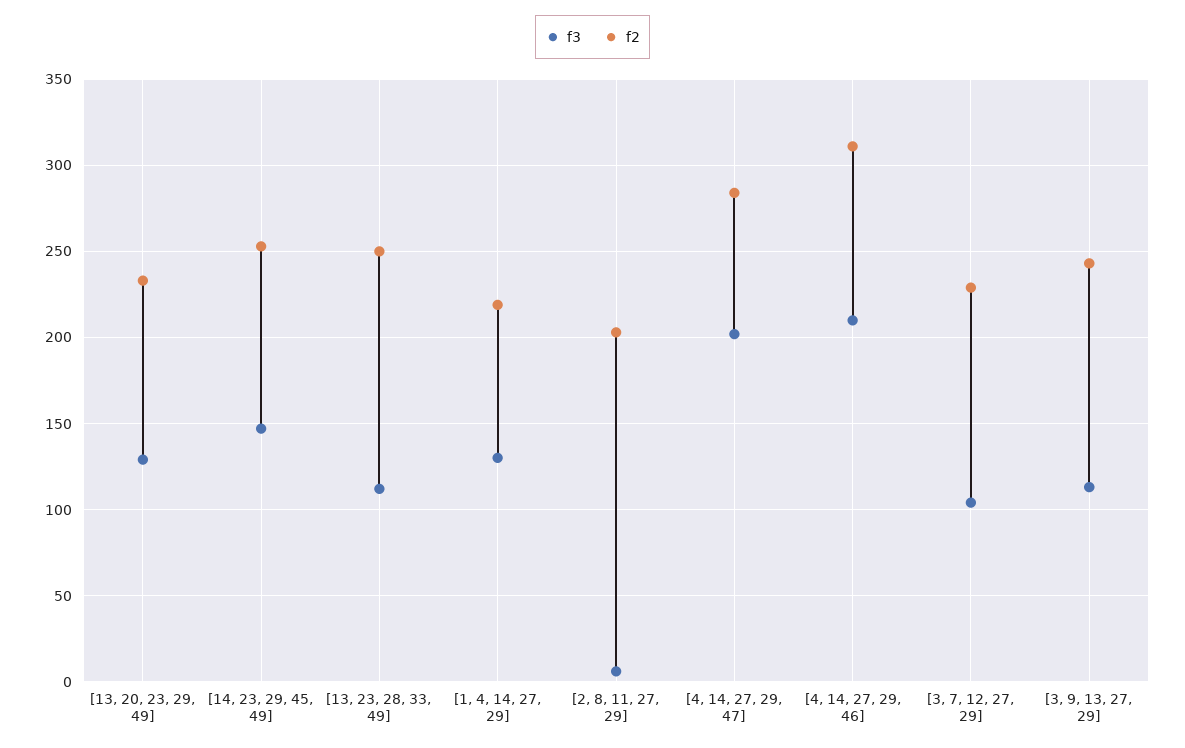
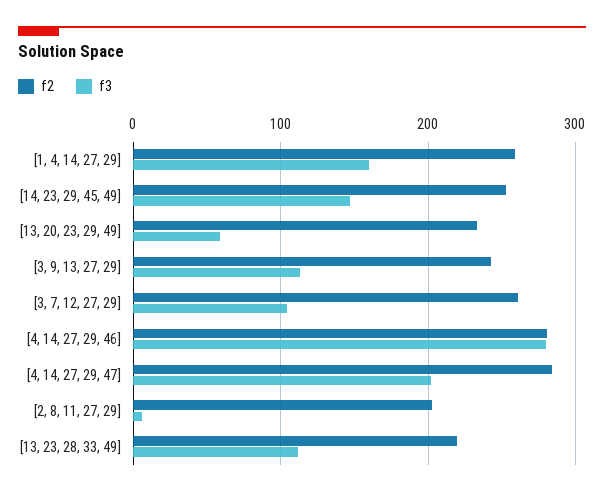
  {
    "f3": {
-     "[13, 20, 23, 29, 49]": 130,
+     "[13, 20, 23, 29, 49]": 60,
      "[14, 23, 29, 45, 49]": 145,
      "[13, 23, 28, 33, 49]": 110,
-     "[1, 4, 14, 27, 29]": 130,
+     "[1, 4, 14, 27, 29]": 160,
      "[2, 8, 11, 27, 29]": 5,
      "[4, 14, 27, 29, 47]": 200,
-     "[4, 14, 27, 29, 46]": 210,
+     "[4, 14, 27, 29, 46]": 280,
      "[3, 7, 12, 27, 29]": 105,
      "[3, 9, 13, 27, 29]": 115
    },
    "f2": {
      "[13, 20, 23, 29, 49]": 235,
      "[14, 23, 29, 45, 49]": 255,
-     "[13, 23, 28, 33, 49]": 250,
+     "[13, 23, 28, 33, 49]": 220,
-     "[1, 4, 14, 27, 29]": 220,
+     "[1, 4, 14, 27, 29]": 260,
      "[2, 8, 11, 27, 29]": 205,
      "[4, 14, 27, 29, 47]": 285,
-     "[4, 14, 27, 29, 46]": 310,
+     "[4, 14, 27, 29, 46]": 280,
-     "[3, 7, 12, 27, 29]": 230,
+     "[3, 7, 12, 27, 29]": 260,
      "[3, 9, 13, 27, 29]": 245
    }
  }

